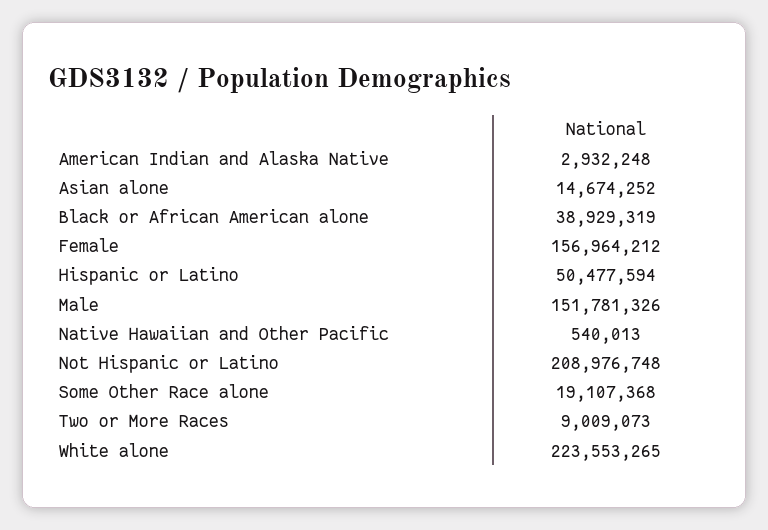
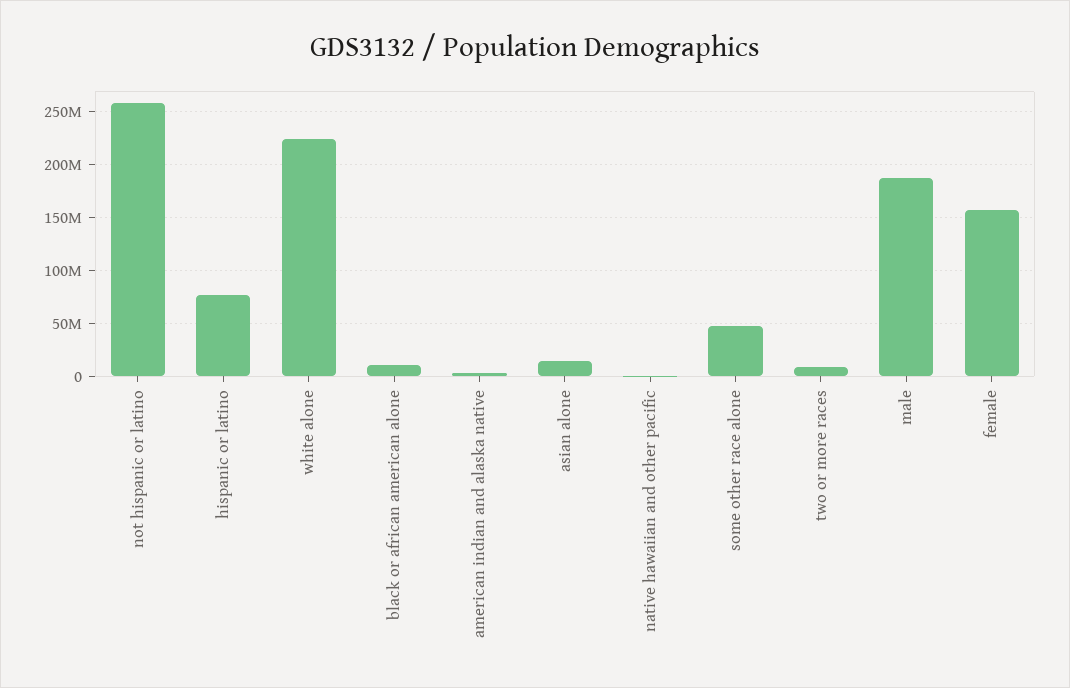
  {
    "American Indian and Alaska Native": 2932248,
    "Asian alone": 14674252,
-   "Black or African American alone": 38929319,
+   "Black or African American alone": 10000000,
    "Female": 156964212,
-   "Hispanic or Latino": 50477594,
+   "Hispanic or Latino": 80000000,
-   "Male": 151781326,
+   "Male": 190000000,
    "Native Hawaiian and Other Pacific": 540013,
-   "Not Hispanic or Latino": 208976748,
+   "Not Hispanic or Latino": 260000000,
-   "Some Other Race alone": 19107368,
+   "Some Other Race alone": 50000000,
    "Two or More Races": 9009073,
    "White alone": 223553265
  }

